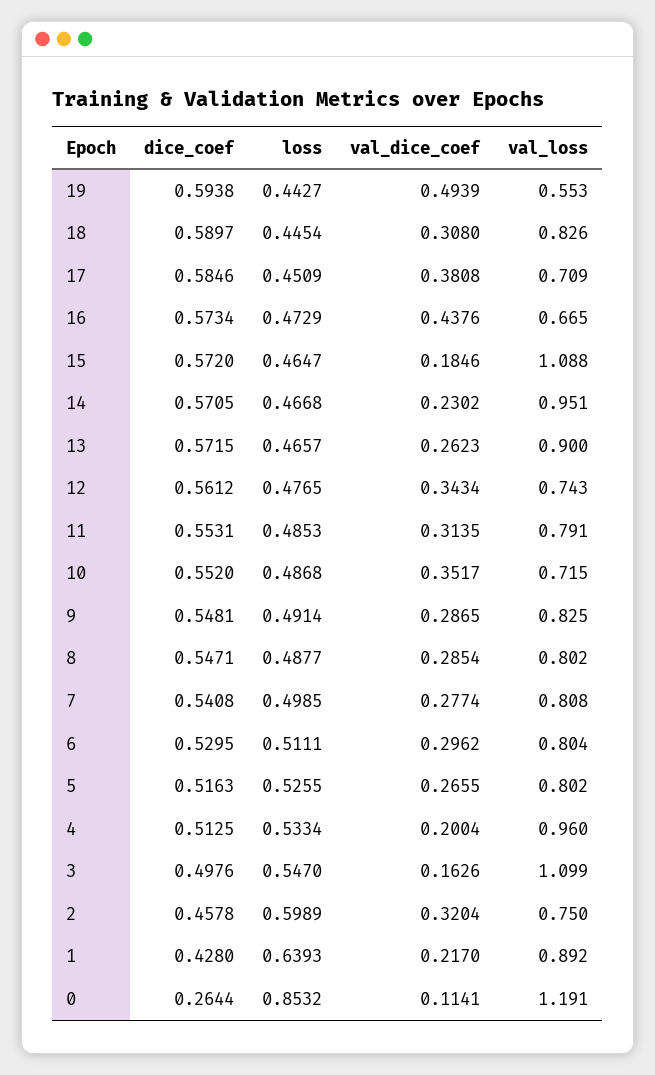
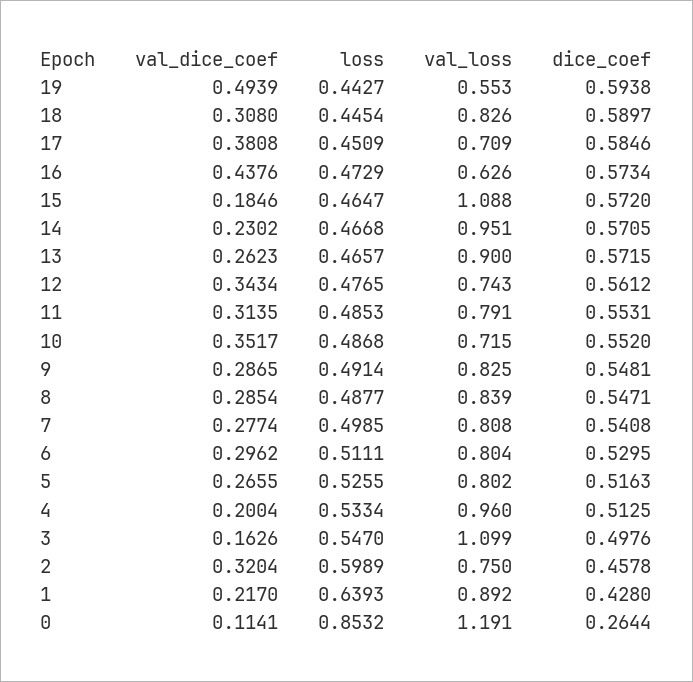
  {
    "dice_coef": {
      "19": 0.5938,
      "18": 0.5897,
      "17": 0.5846,
      "16": 0.5734,
      "15": 0.572,
      "14": 0.5705,
      "13": 0.5715,
      "12": 0.5612,
      "11": 0.5531,
      "10": 0.552,
      "9": 0.5481,
      "8": 0.5471,
      "7": 0.5408,
      "6": 0.5295,
      "5": 0.5163,
      "4": 0.5125,
      "3": 0.4976,
      "2": 0.4578,
      "1": 0.428,
      "0": 0.2644
    },
    "loss": {
      "19": 0.4427,
      "18": 0.4454,
      "17": 0.4509,
      "16": 0.4729,
      "15": 0.4647,
      "14": 0.4668,
      "13": 0.4657,
      "12": 0.4765,
      "11": 0.4853,
      "10": 0.4868,
      "9": 0.4914,
      "8": 0.4877,
      "7": 0.4985,
      "6": 0.5111,
      "5": 0.5255,
      "4": 0.5334,
      "3": 0.547,
      "2": 0.5989,
      "1": 0.6393,
      "0": 0.8532
    },
    "val_dice_coef": {
      "19": 0.4939,
      "18": 0.308,
      "17": 0.3808,
      "16": 0.4376,
      "15": 0.1846,
      "14": 0.2302,
      "13": 0.2623,
      "12": 0.3434,
      "11": 0.3135,
      "10": 0.3517,
      "9": 0.2865,
      "8": 0.2854,
      "7": 0.2774,
      "6": 0.2962,
      "5": 0.2655,
      "4": 0.2004,
      "3": 0.1626,
      "2": 0.3204,
      "1": 0.217,
      "0": 0.1141
    },
    "val_loss": {
      "19": 0.553,
      "18": 0.826,
      "17": 0.709,
-     "16": 0.665,
+     "16": 0.626,
      "15": 1.088,
      "14": 0.951,
      "13": 0.9,
      "12": 0.743,
      "11": 0.791,
      "10": 0.715,
      "9": 0.825,
-     "8": 0.802,
+     "8": 0.839,
      "7": 0.808,
      "6": 0.804,
      "5": 0.802,
      "4": 0.96,
      "3": 1.099,
      "2": 0.75,
      "1": 0.892,
      "0": 1.191
    }
  }

